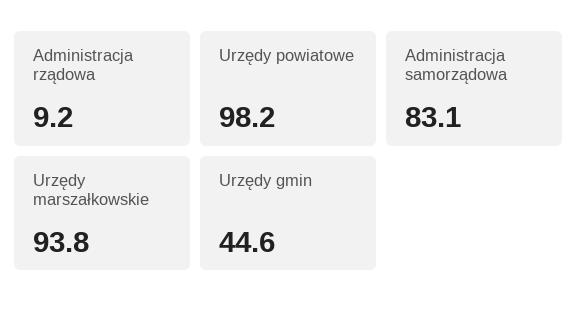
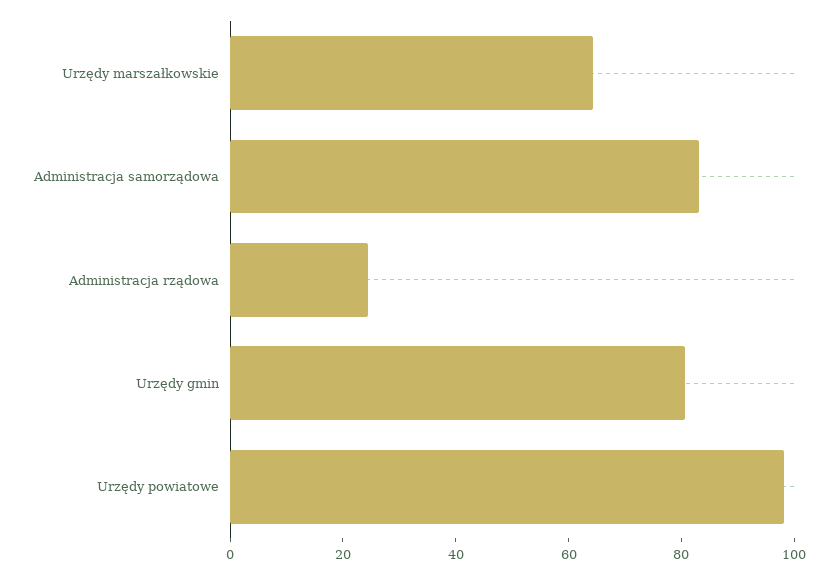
  {
-   "Administracja rządowa": 9.2,
+   "Administracja rządowa": 25,
    "Urzędy powiatowe": 98.2,
    "Administracja samorządowa": 83.1,
-   "Urzędy marszałkowskie": 93.8,
+   "Urzędy marszałkowskie": 65,
-   "Urzędy gmin": 44.6
+   "Urzędy gmin": 80
  }

